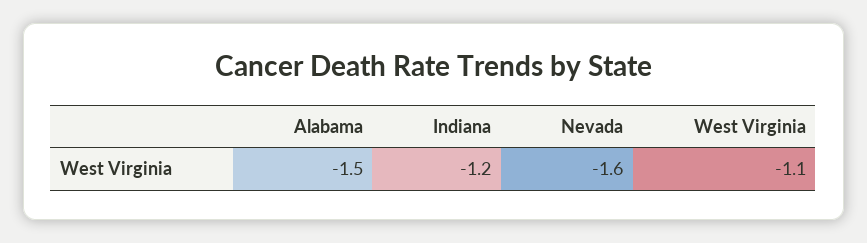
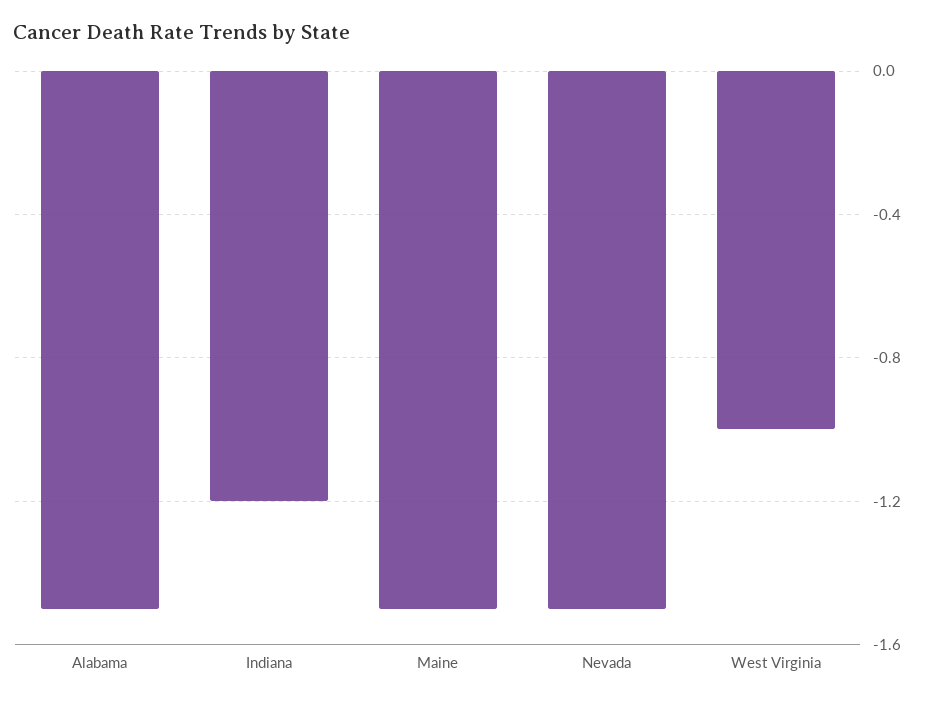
  {
    "Alabama": -1.5,
    "Indiana": -1.2,
-   "Nevada": -1.6,
+   "Nevada": -1.5,
-   "West Virginia": -1.1
+   "West Virginia": -1,
+   "Maine": -1.5
  }

